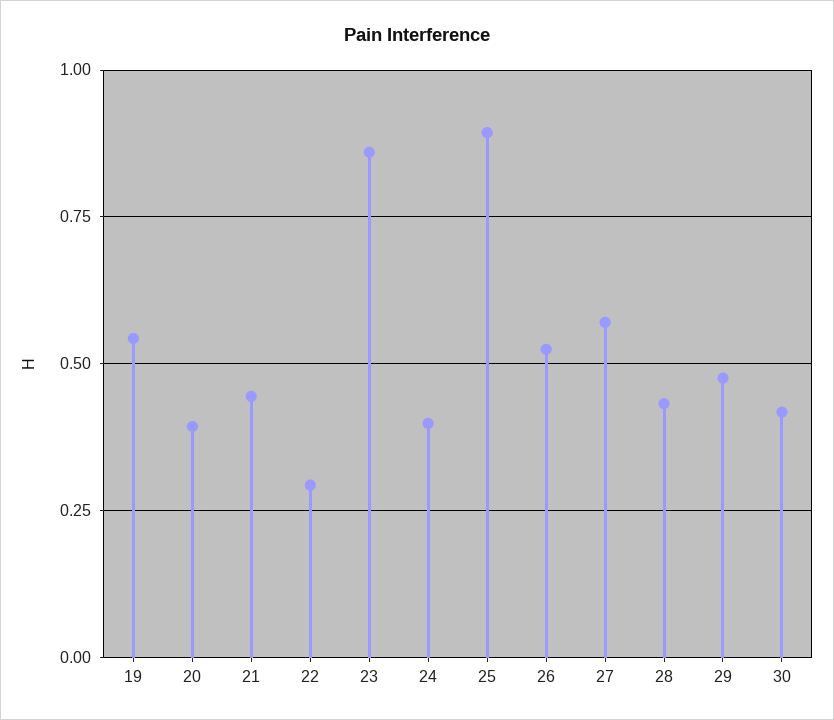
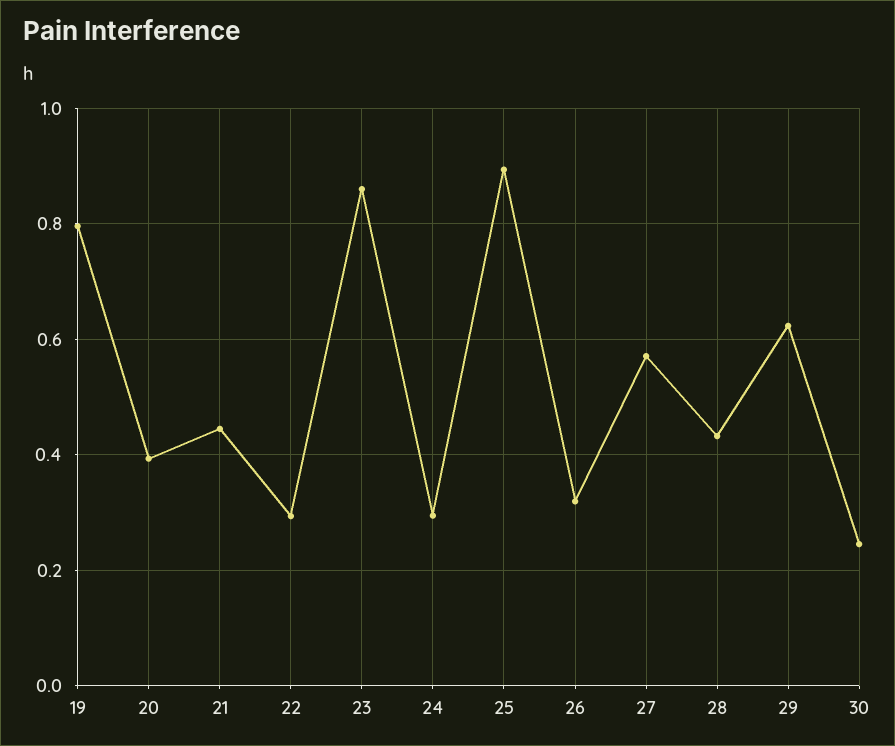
  {
-   "19": 0.55,
+   "19": 0.8,
    "20": 0.4,
    "21": 0.44,
    "22": 0.3,
    "23": 0.86,
-   "24": 0.4,
+   "24": 0.3,
    "25": 0.9,
-   "26": 0.525,
+   "26": 0.32,
    "27": 0.58,
    "28": 0.44,
-   "29": 0.475,
+   "29": 0.62,
-   "30": 0.425
+   "30": 0.24
  }

